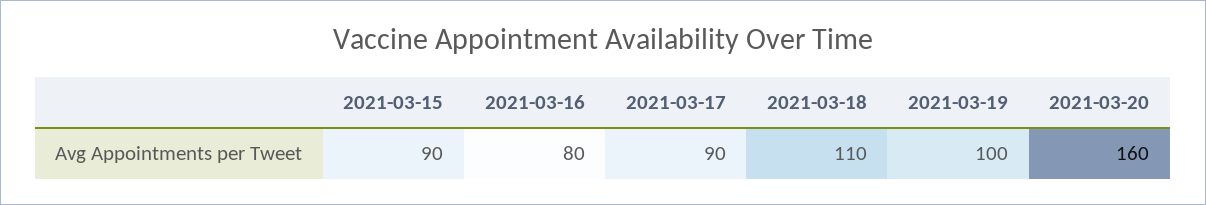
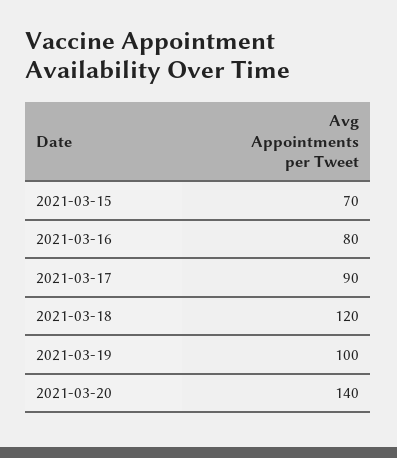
  {
-   "2021-03-15": 90,
+   "2021-03-15": 70,
    "2021-03-16": 80,
    "2021-03-17": 90,
-   "2021-03-18": 110,
+   "2021-03-18": 120,
    "2021-03-19": 100,
-   "2021-03-20": 160
+   "2021-03-20": 140
  }

